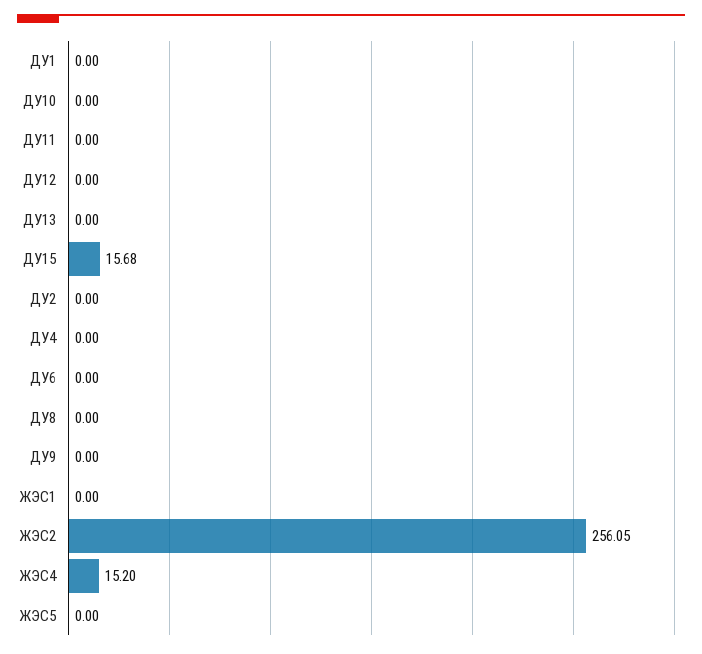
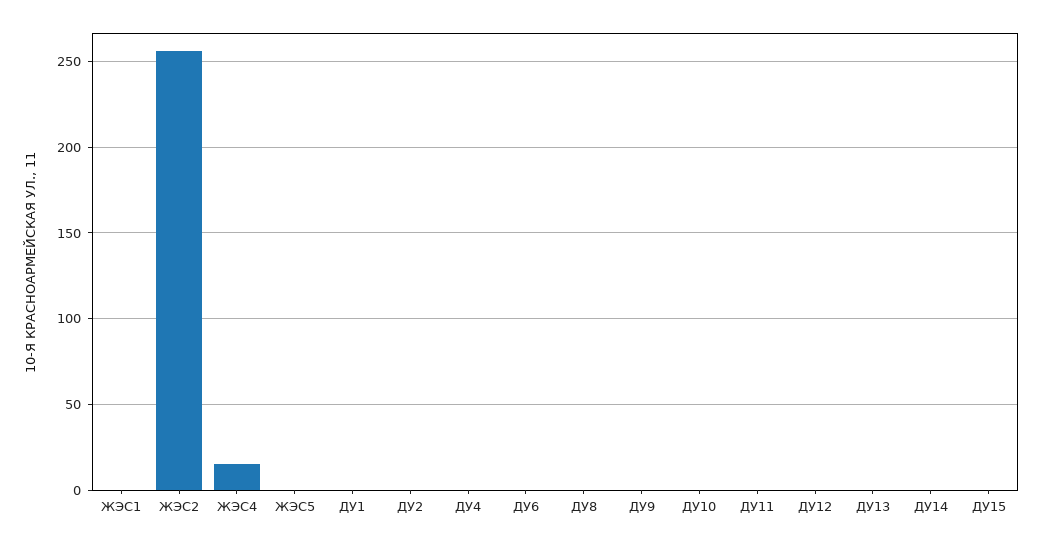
  {
    "ДУ1": 0,
    "ДУ10": 0,
    "ДУ11": 0,
    "ДУ12": 0,
    "ДУ13": 0,
-   "ДУ15": 15.68,
+   "ДУ15": 0,
    "ДУ2": 0,
    "ДУ4": 0,
    "ДУ6": 0,
    "ДУ8": 0,
    "ДУ9": 0,
    "ЖЭС1": 0,
    "ЖЭС2": 256.05,
    "ЖЭС4": 15.2,
-   "ЖЭС5": 0
+   "ЖЭС5": 0,
+   "ДУ14": 0
  }

